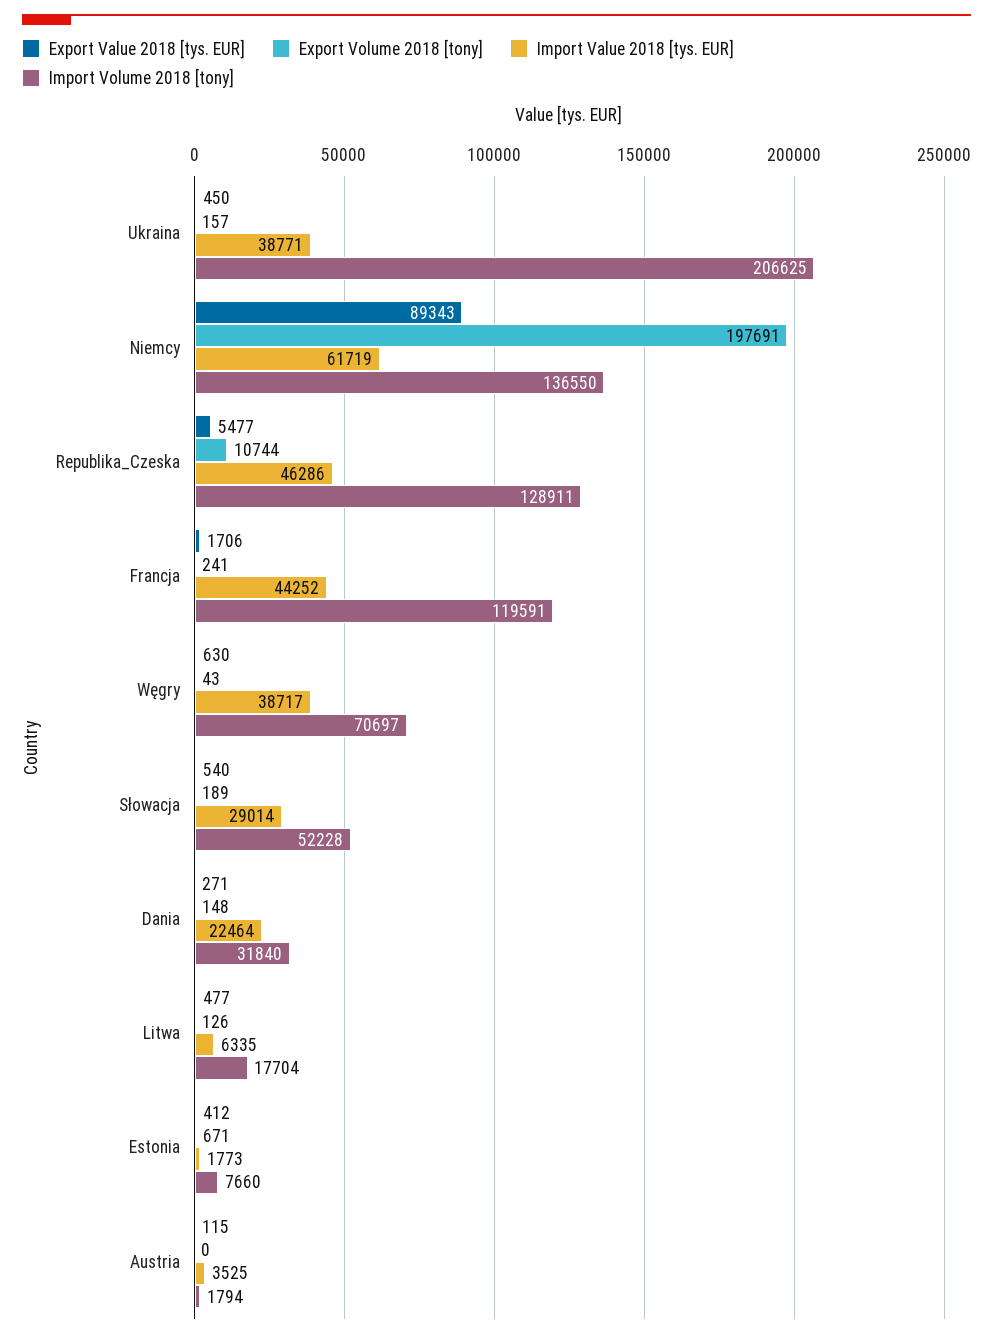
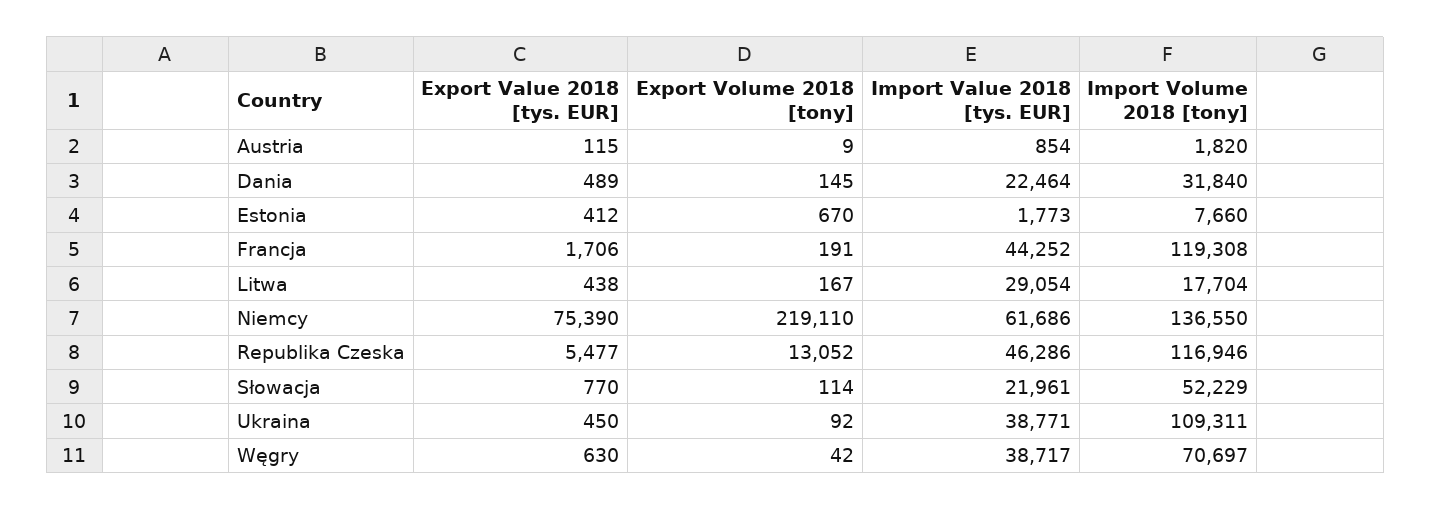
  {
    "Export Value 2018 [tys. EUR]": {
      "Ukraina": 450,
-     "Niemcy": 89343,
+     "Niemcy": 75390,
      "Republika_Czeska": 5477,
      "Francja": 1706,
      "Węgry": 630,
-     "Słowacja": 540,
+     "Słowacja": 770,
-     "Dania": 271,
+     "Dania": 489,
-     "Litwa": 477,
+     "Litwa": 438,
      "Estonia": 412,
      "Austria": 115
    },
    "Export Volume 2018 [tony]": {
-     "Ukraina": 157,
+     "Ukraina": 92,
-     "Niemcy": 197691,
+     "Niemcy": 219110,
-     "Republika_Czeska": 10744,
+     "Republika_Czeska": 13052,
-     "Francja": 241,
+     "Francja": 191,
-     "Węgry": 43,
+     "Węgry": 42,
-     "Słowacja": 189,
+     "Słowacja": 114,
-     "Dania": 148,
+     "Dania": 145,
-     "Litwa": 126,
+     "Litwa": 167,
-     "Estonia": 671,
+     "Estonia": 670,
-     "Austria": 0
+     "Austria": 9
    },
    "Import Value 2018 [tys. EUR]": {
      "Ukraina": 38771,
-     "Niemcy": 61719,
+     "Niemcy": 61686,
      "Republika_Czeska": 46286,
      "Francja": 44252,
      "Węgry": 38717,
-     "Słowacja": 29014,
+     "Słowacja": 21961,
      "Dania": 22464,
-     "Litwa": 6335,
+     "Litwa": 29054,
      "Estonia": 1773,
-     "Austria": 3525
+     "Austria": 854
    },
    "Import Volume 2018 [tony]": {
-     "Ukraina": 206625,
+     "Ukraina": 109311,
      "Niemcy": 136550,
-     "Republika_Czeska": 128911,
+     "Republika_Czeska": 116946,
-     "Francja": 119591,
+     "Francja": 119308,
      "Węgry": 70697,
-     "Słowacja": 52228,
+     "Słowacja": 52229,
      "Dania": 31840,
      "Litwa": 17704,
      "Estonia": 7660,
-     "Austria": 1794
+     "Austria": 1820
    }
  }

